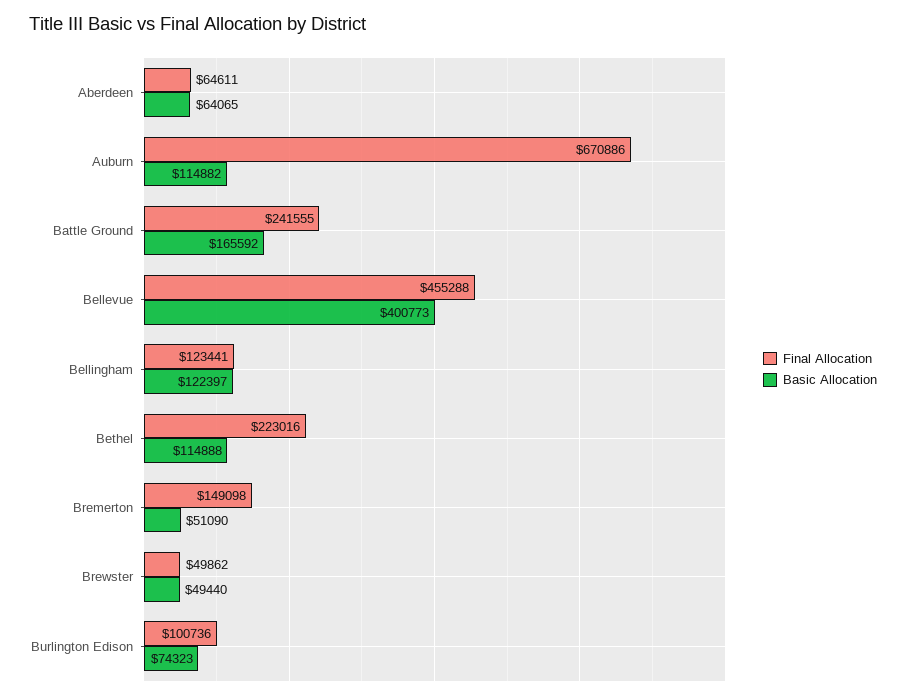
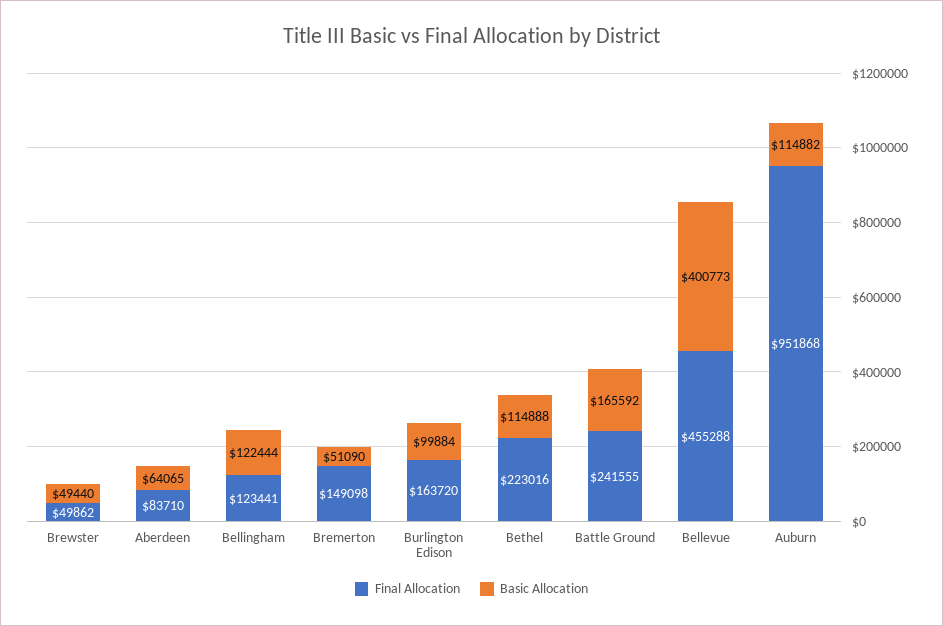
  {
    "Final Allocation": {
-     "Aberdeen": 64611,
+     "Aberdeen": 83710,
-     "Auburn": 670886,
+     "Auburn": 951868,
      "Battle Ground": 241555,
      "Bellevue": 455288,
      "Bellingham": 123441,
      "Bethel": 223016,
      "Bremerton": 149098,
      "Brewster": 49862,
-     "Burlington Edison": 100736
+     "Burlington Edison": 163720
    },
    "Basic Allocation": {
      "Aberdeen": 64065,
      "Auburn": 114882,
      "Battle Ground": 165592,
      "Bellevue": 400773,
-     "Bellingham": 122397,
+     "Bellingham": 122444,
      "Bethel": 114888,
      "Bremerton": 51090,
      "Brewster": 49440,
-     "Burlington Edison": 74323
+     "Burlington Edison": 99884
    }
  }

